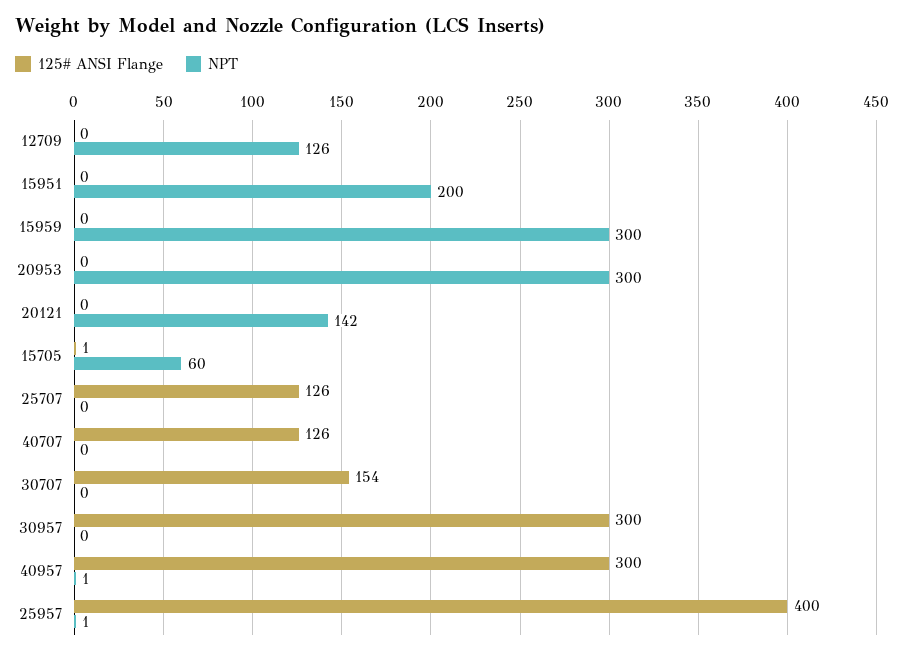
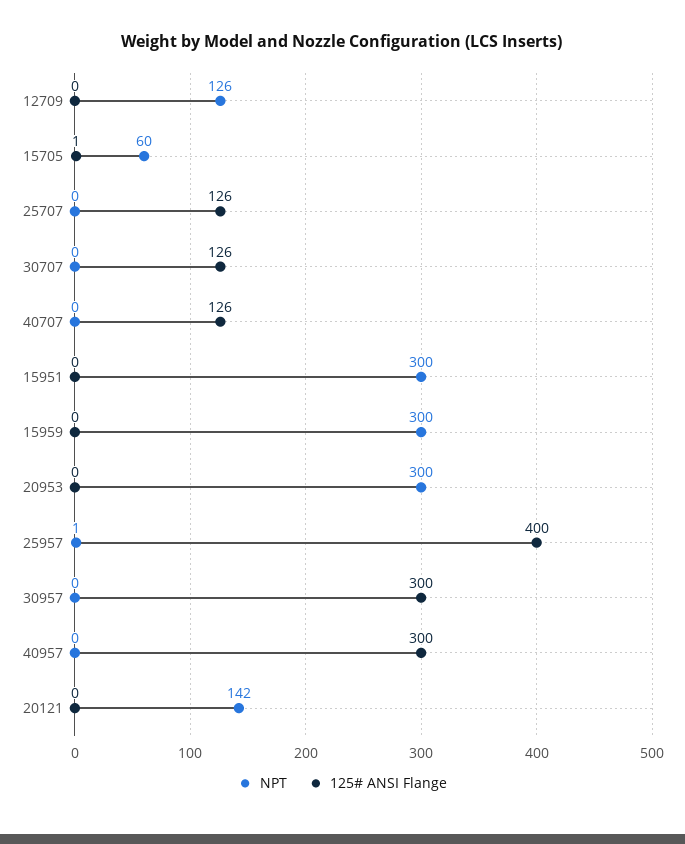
  {
    "125# ANSI Flange": {
      "12709": 0,
      "15951": 0,
      "15959": 0,
      "20953": 0,
      "20121": 0,
      "15705": 1,
      "25707": 126,
      "40707": 126,
-     "30707": 154,
+     "30707": 126,
      "30957": 300,
      "40957": 300,
      "25957": 400
    },
    "NPT": {
      "12709": 126,
-     "15951": 200,
+     "15951": 300,
      "15959": 300,
      "20953": 300,
      "20121": 142,
      "15705": 60,
      "25707": 0,
      "40707": 0,
      "30707": 0,
      "30957": 0,
-     "40957": 1,
+     "40957": 0,
      "25957": 1
    }
  }

